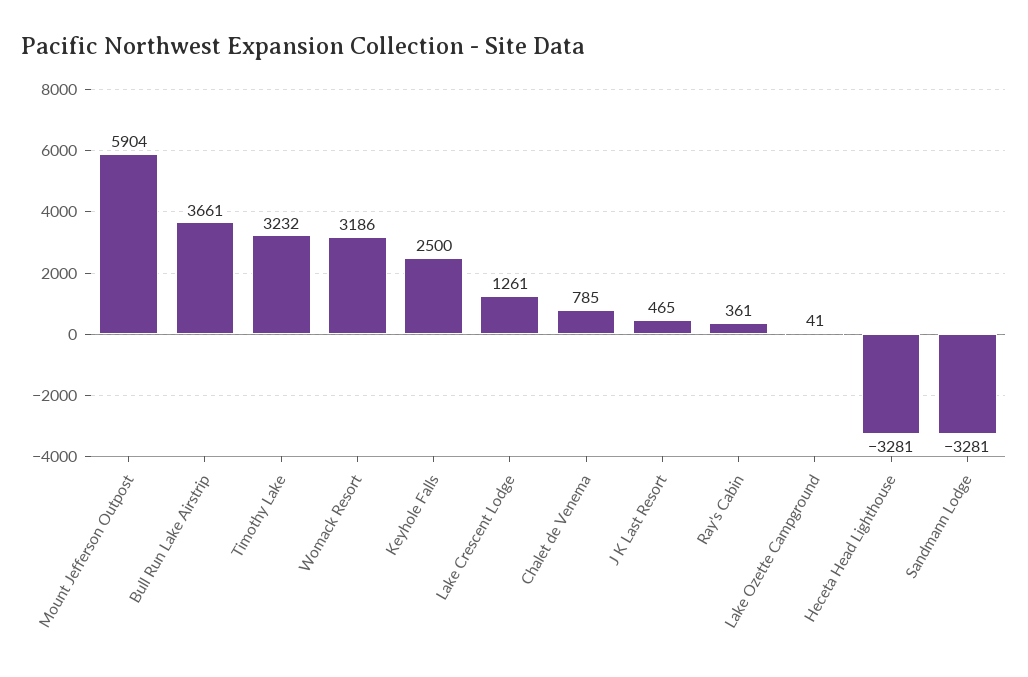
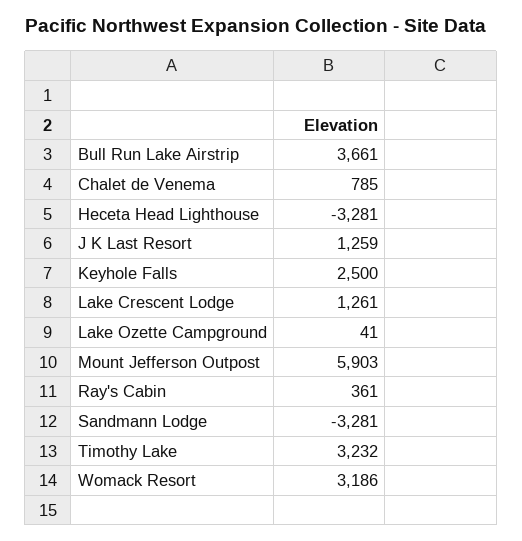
  {
-   "Mount Jefferson Outpost": 5904,
+   "Mount Jefferson Outpost": 5903,
    "Bull Run Lake Airstrip": 3661,
    "Timothy Lake": 3232,
    "Womack Resort": 3186,
    "Keyhole Falls": 2500,
    "Lake Crescent Lodge": 1261,
    "Chalet de Venema": 785,
-   "J K Last Resort": 465,
+   "J K Last Resort": 1259,
    "Ray's Cabin": 361,
    "Lake Ozette Campground": 41,
    "Heceta Head Lighthouse": -3281,
    "Sandmann Lodge": -3281
  }

